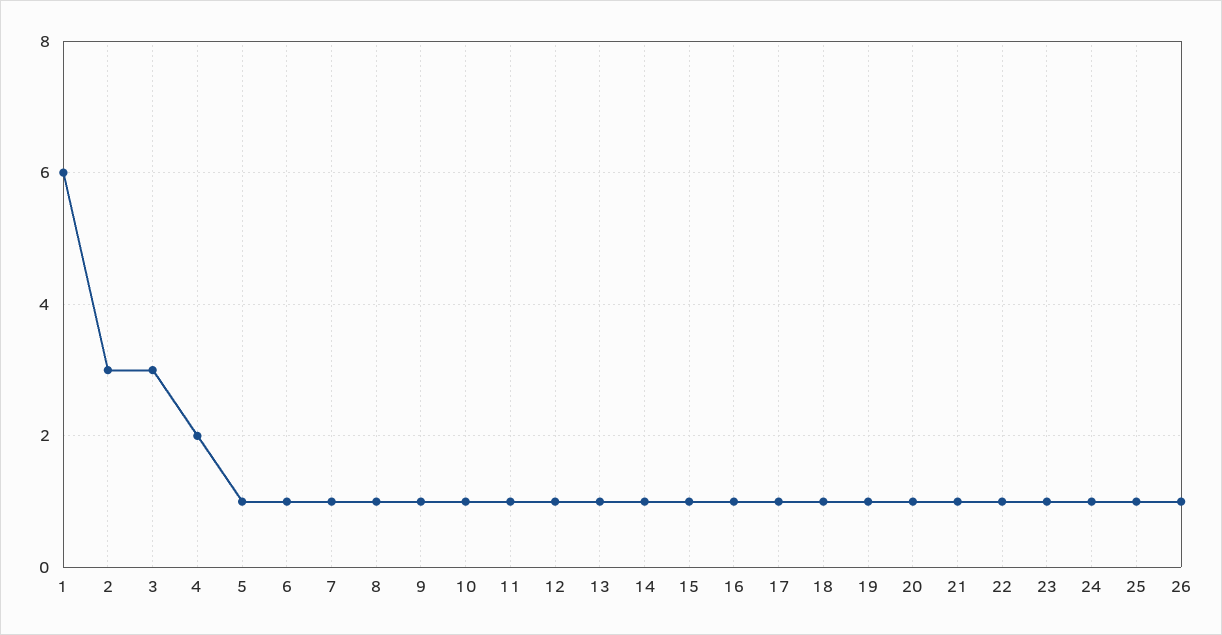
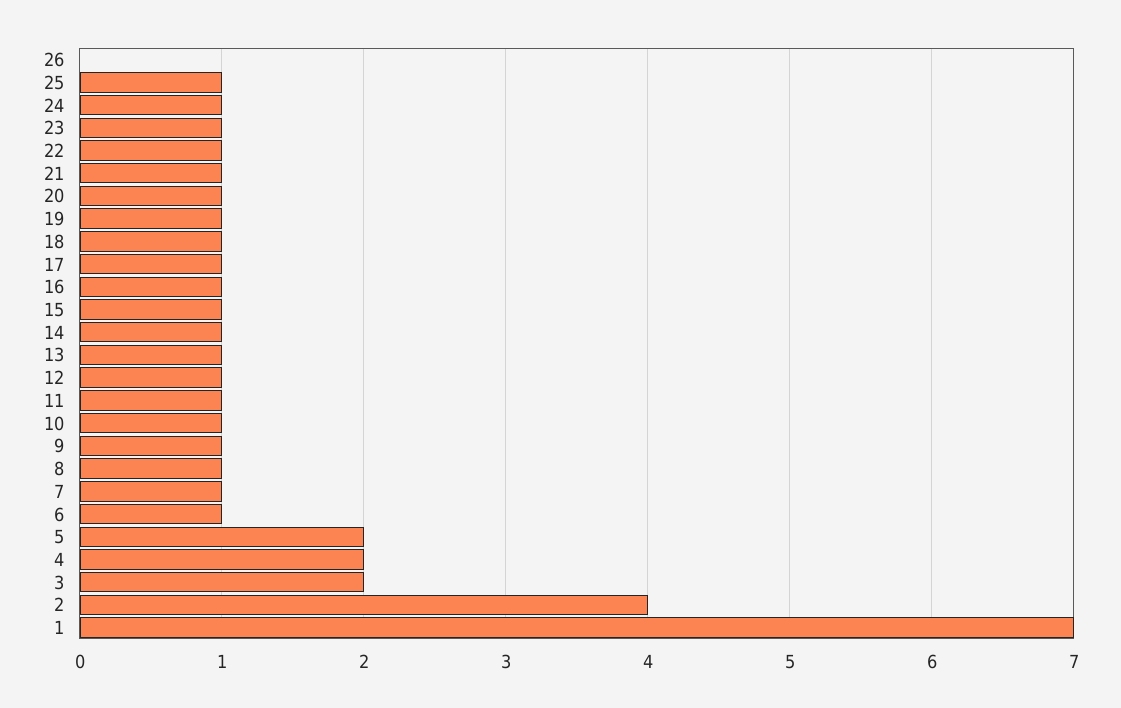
  {
-   "1": 6,
+   "1": 7,
-   "2": 3,
+   "2": 4,
-   "3": 3,
+   "3": 2,
    "4": 2,
-   "5": 1,
+   "5": 2,
    "6": 1,
    "7": 1,
    "8": 1,
    "9": 1,
    "10": 1,
    "11": 1,
    "12": 1,
    "13": 1,
    "14": 1,
    "15": 1,
    "16": 1,
    "17": 1,
    "18": 1,
    "19": 1,
    "20": 1,
    "21": 1,
    "22": 1,
    "23": 1,
    "24": 1,
    "25": 1,
-   "26": 1
+   "26": 0
  }

